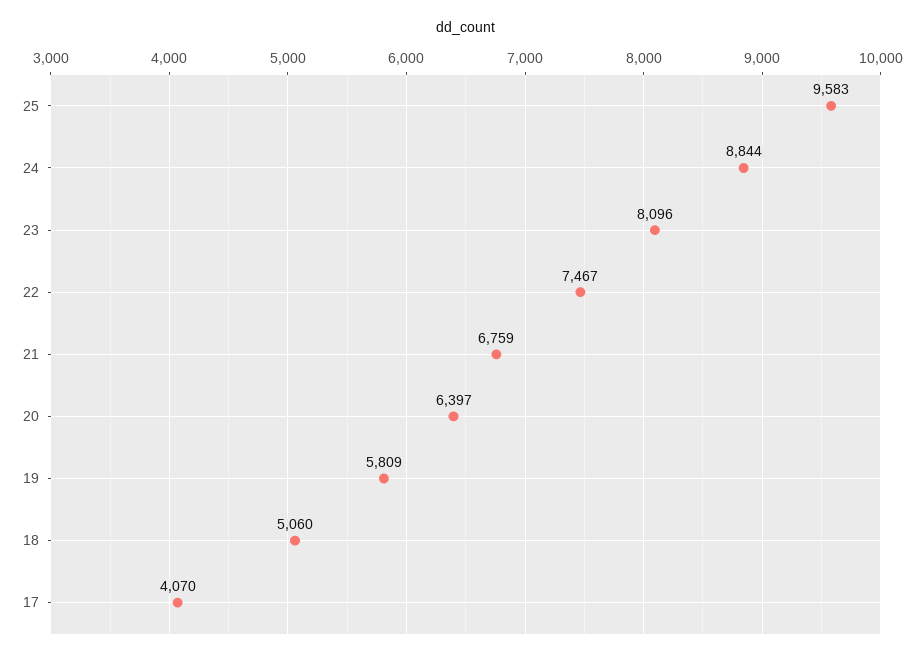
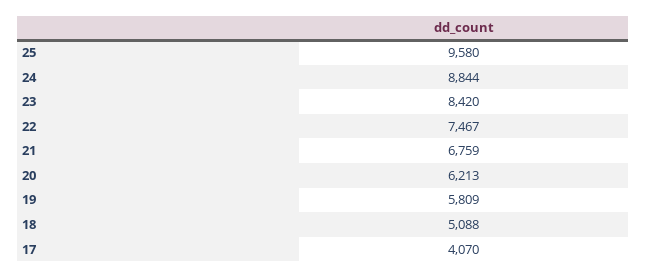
  {
-   "25": 9583,
+   "25": 9580,
    "24": 8844,
-   "23": 8096,
+   "23": 8420,
    "22": 7467,
    "21": 6759,
-   "20": 6397,
+   "20": 6213,
    "19": 5809,
-   "18": 5060,
+   "18": 5088,
    "17": 4070
  }

